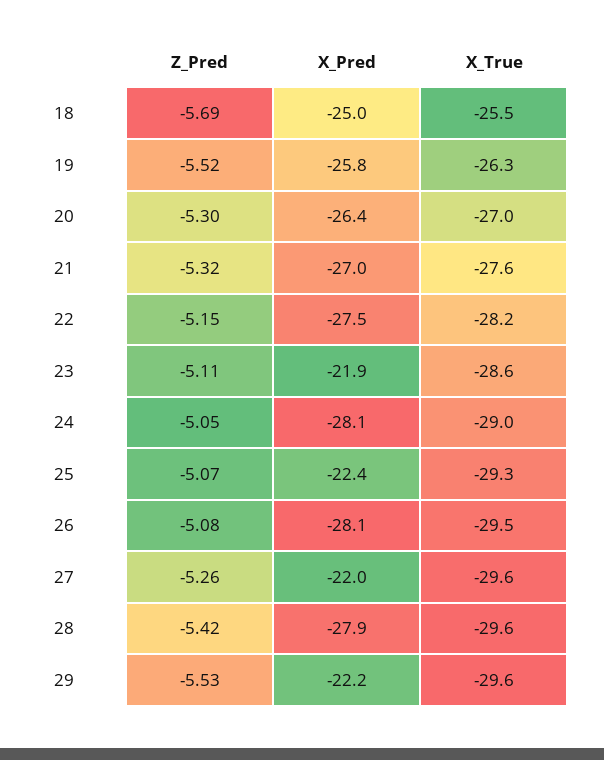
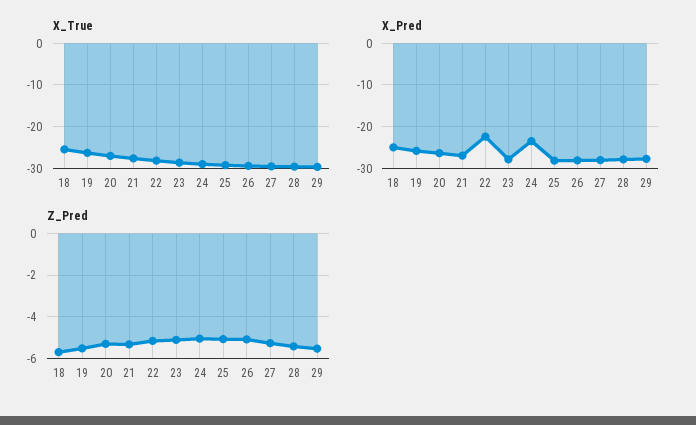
  {
    "Z_Pred": {
      "18": -5.69,
      "19": -5.52,
      "20": -5.3,
      "21": -5.32,
      "22": -5.15,
      "23": -5.11,
      "24": -5.05,
      "25": -5.07,
      "26": -5.08,
      "27": -5.26,
      "28": -5.42,
      "29": -5.53
    },
    "X_Pred": {
      "18": -25,
      "19": -25.8,
      "20": -26.4,
      "21": -27,
-     "22": -27.5,
+     "22": -22,
-     "23": -21.9,
+     "23": -28,
-     "24": -28.1,
+     "24": -24,
-     "25": -22.4,
+     "25": -28,
      "26": -28.1,
-     "27": -22,
+     "27": -28,
      "28": -27.9,
-     "29": -22.2
+     "29": -28
    },
    "X_True": {
      "18": -25.5,
      "19": -26.3,
      "20": -27,
      "21": -27.6,
      "22": -28.2,
      "23": -28.6,
      "24": -29,
      "25": -29.3,
      "26": -29.5,
      "27": -29.6,
      "28": -29.6,
      "29": -29.6
    }
  }

